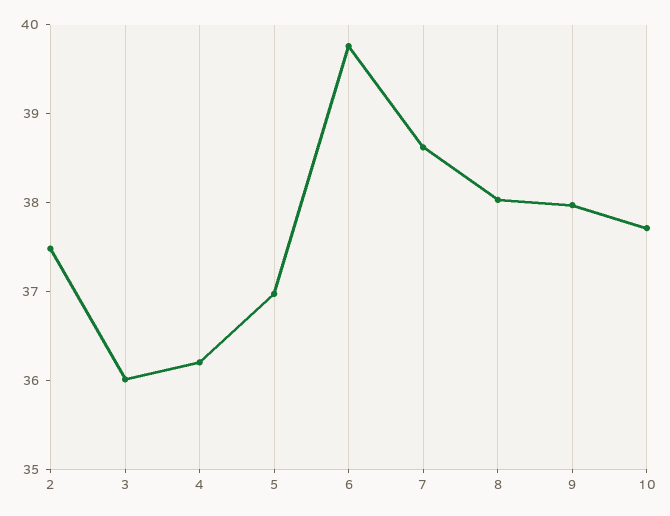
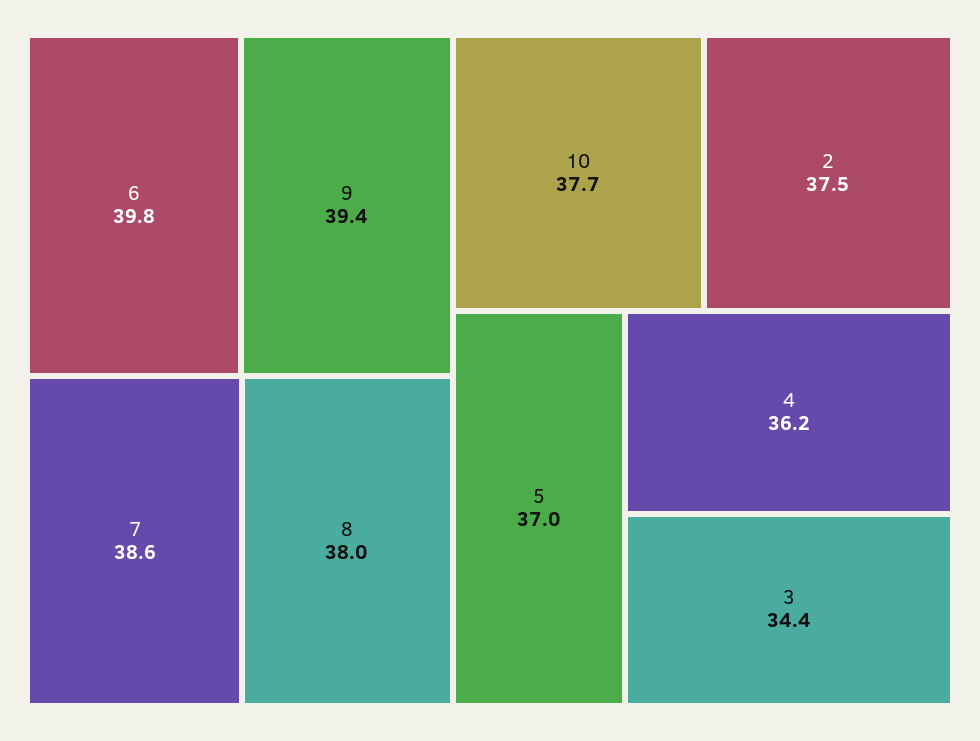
  {
    "2": 37.5,
-   "3": 36,
+   "3": 34.4,
    "4": 36.2,
    "5": 37,
    "6": 39.8,
    "7": 38.6,
    "8": 38,
-   "9": 38,
+   "9": 39.4,
    "10": 37.7
  }

